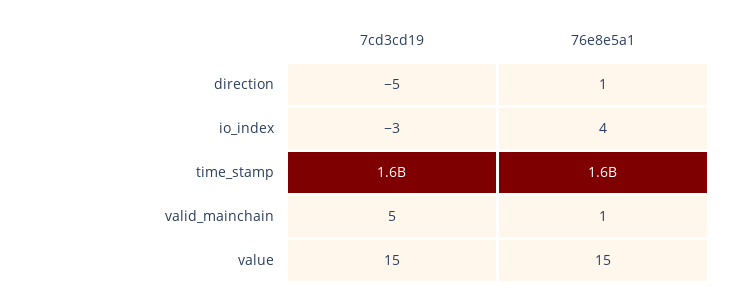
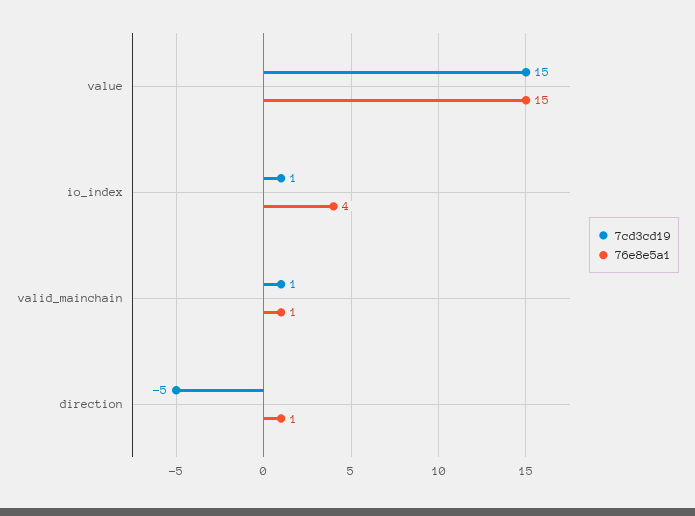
  {
    "7cd3cd19": {
      "direction": -5,
-     "io_index": -3,
+     "io_index": 1,
-     "time_stamp": 1600000000,
-     "valid_mainchain": 5,
+     "valid_mainchain": 1,
      "value": 15
    },
    "76e8e5a1": {
      "direction": 1,
      "io_index": 4,
-     "time_stamp": 1600000000,
      "valid_mainchain": 1,
      "value": 15
    }
  }

